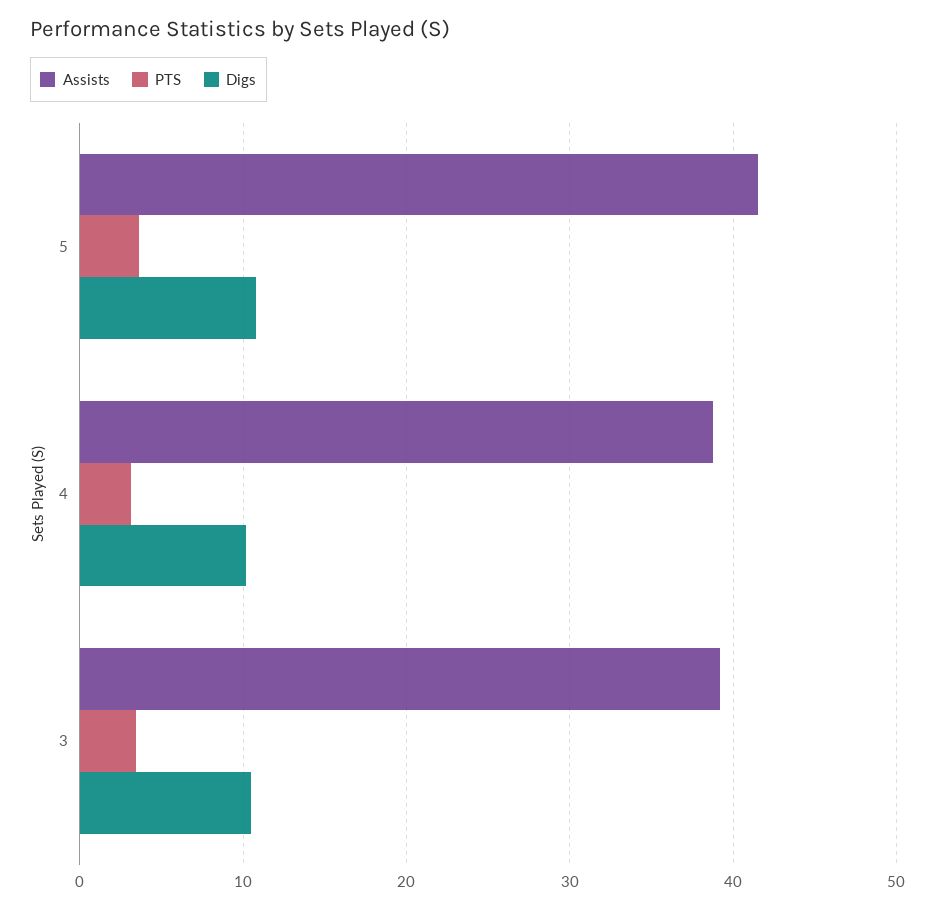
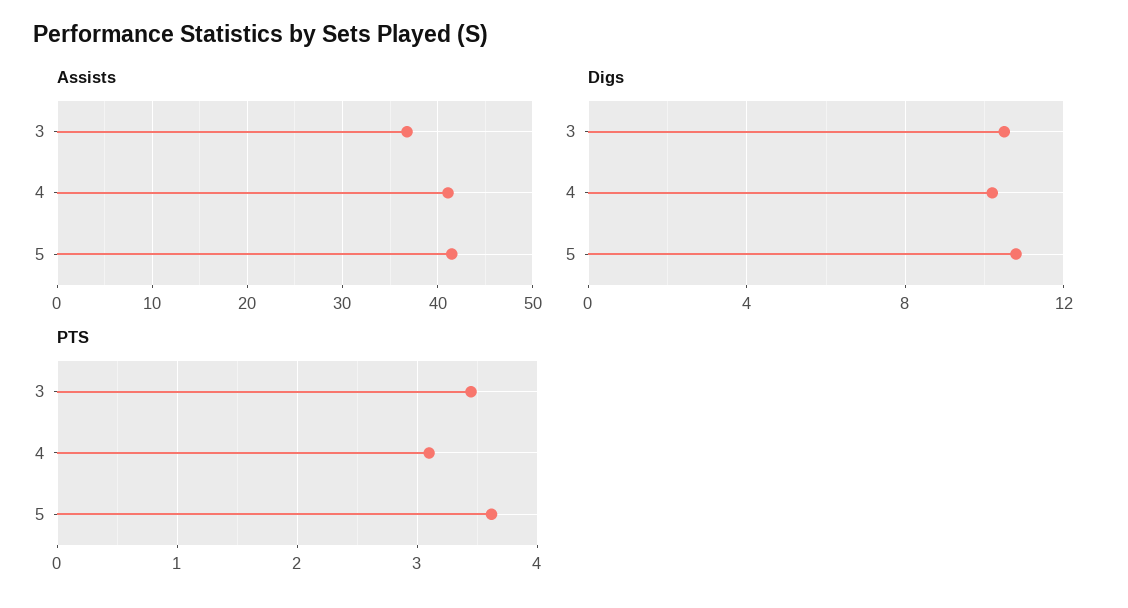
  {
    "Assists": {
      "5": 42,
-     "4": 39,
+     "4": 41,
-     "3": 39
+     "3": 37
    },
    "PTS": {
      "5": 3.6,
      "4": 3.1,
      "3": 3.5
    },
    "Digs": {
      "5": 11,
      "4": 10,
      "3": 10.5
    }
  }

